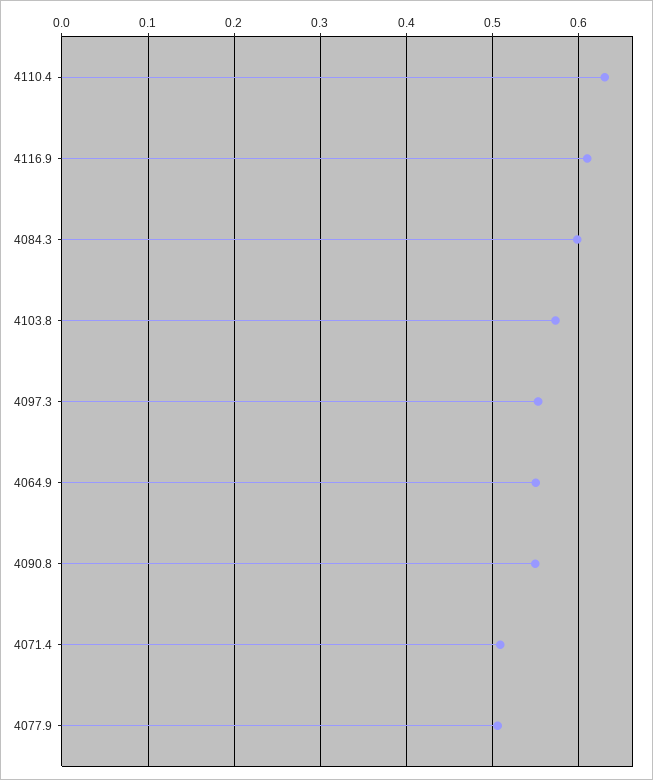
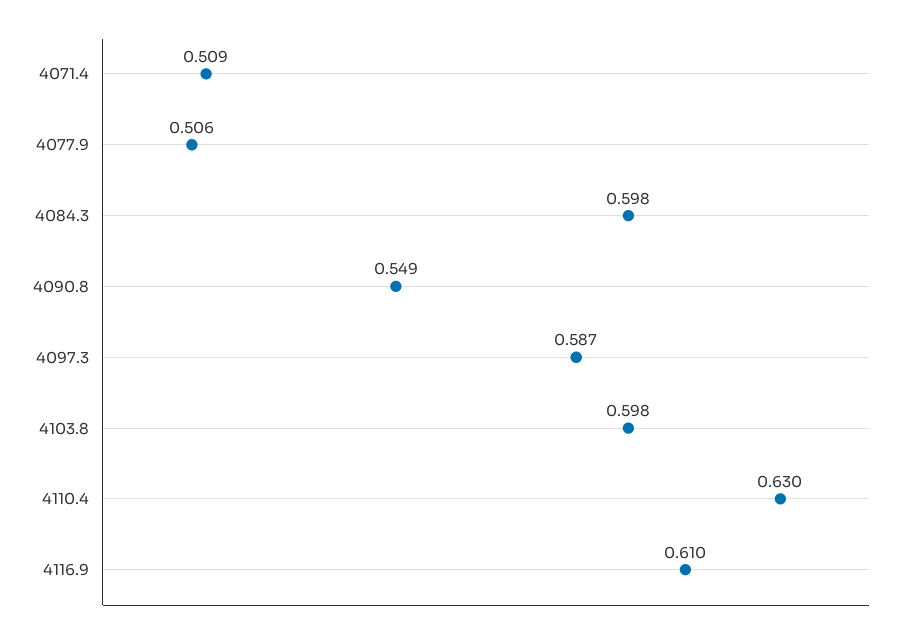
  {
    "4110.4": 0.63,
    "4116.9": 0.61,
    "4084.3": 0.598,
-   "4103.8": 0.57,
+   "4103.8": 0.598,
-   "4097.3": 0.55,
+   "4097.3": 0.587,
-   "4064.9": 0.55,
    "4090.8": 0.549,
    "4071.4": 0.509,
    "4077.9": 0.506
  }

